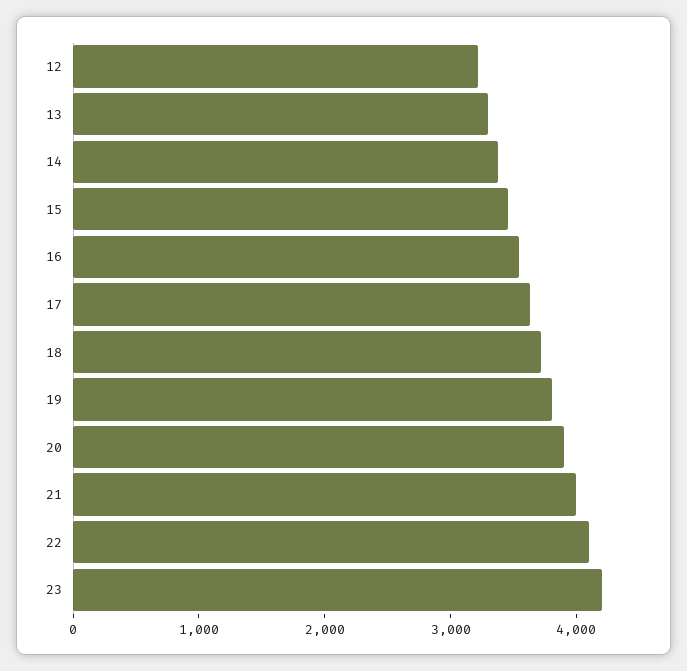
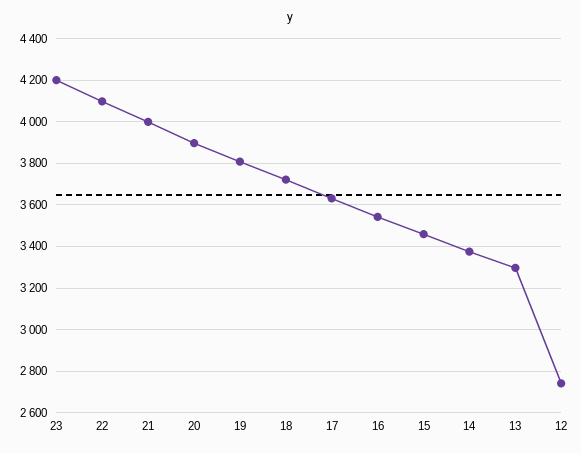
  {
-   "12": 3200,
+   "12": 2750,
    "13": 3300,
    "14": 3400,
    "15": 3450,
    "16": 3550,
    "17": 3650,
    "18": 3700,
    "19": 3800,
    "20": 3900,
    "21": 4000,
    "22": 4100,
    "23": 4200
  }

